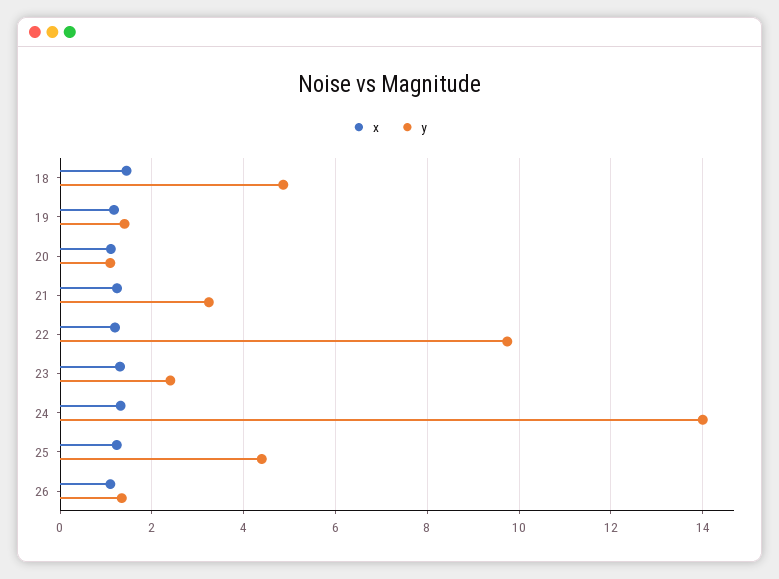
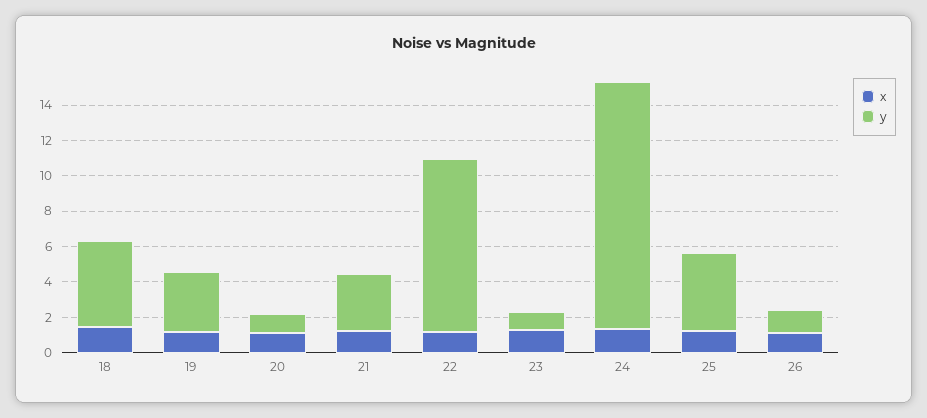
  {
    "x": {
      "18": 1.4,
      "19": 1.2,
      "20": 1.2,
      "21": 1.2,
      "22": 1.2,
      "23": 1.4,
      "24": 1.4,
      "25": 1.2,
      "26": 1
    },
    "y": {
      "18": 4.8,
-     "19": 1.4,
+     "19": 3.5,
      "20": 1,
      "21": 3.2,
      "22": 9.8,
-     "23": 2.4,
+     "23": 1,
      "24": 14,
      "25": 4.4,
      "26": 1.4
    }
  }

